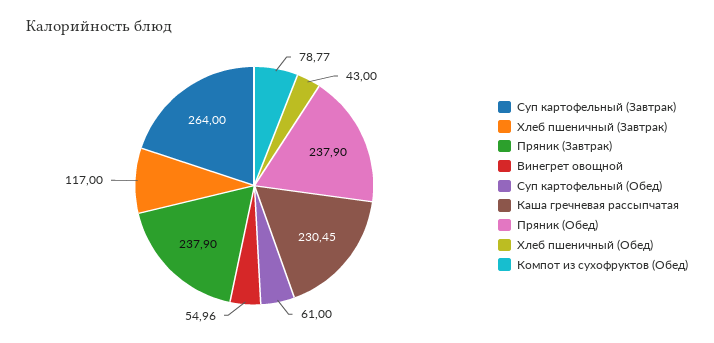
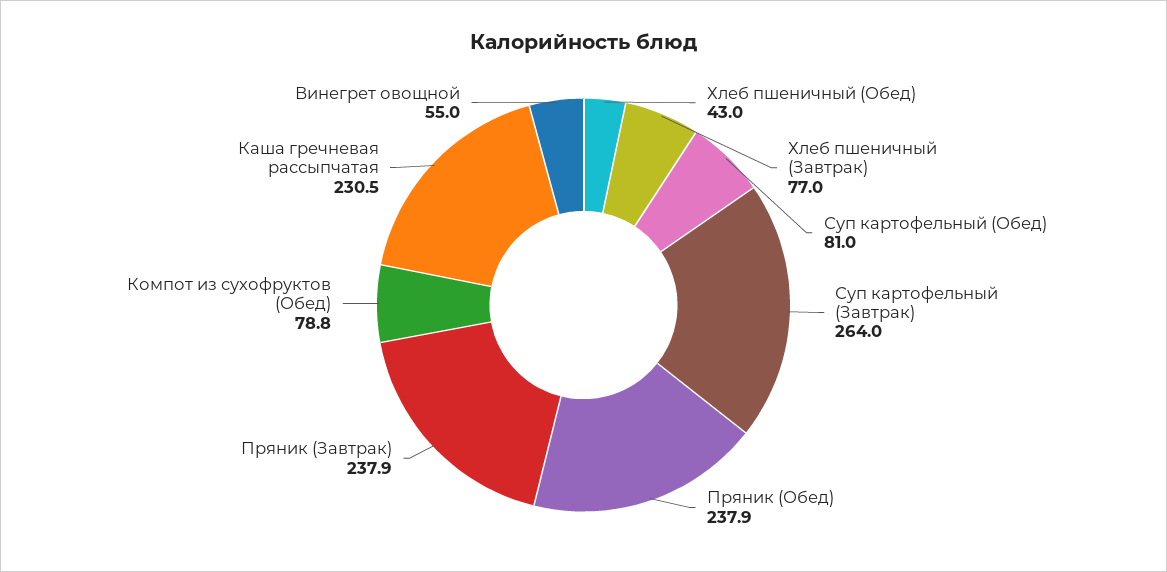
  {
    "Суп картофельный (Завтрак)": 264,
-   "Хлеб пшеничный (Завтрак)": 117,
+   "Хлеб пшеничный (Завтрак)": 77,
    "Пряник (Завтрак)": 237.9,
    "Винегрет овощной": 54.96,
-   "Суп картофельный (Обед)": 61,
+   "Суп картофельный (Обед)": 81,
    "Каша гречневая рассыпчатая": 230.45,
    "Пряник (Обед)": 237.9,
    "Хлеб пшеничный (Обед)": 43,
    "Компот из сухофруктов (Обед)": 78.77
  }

